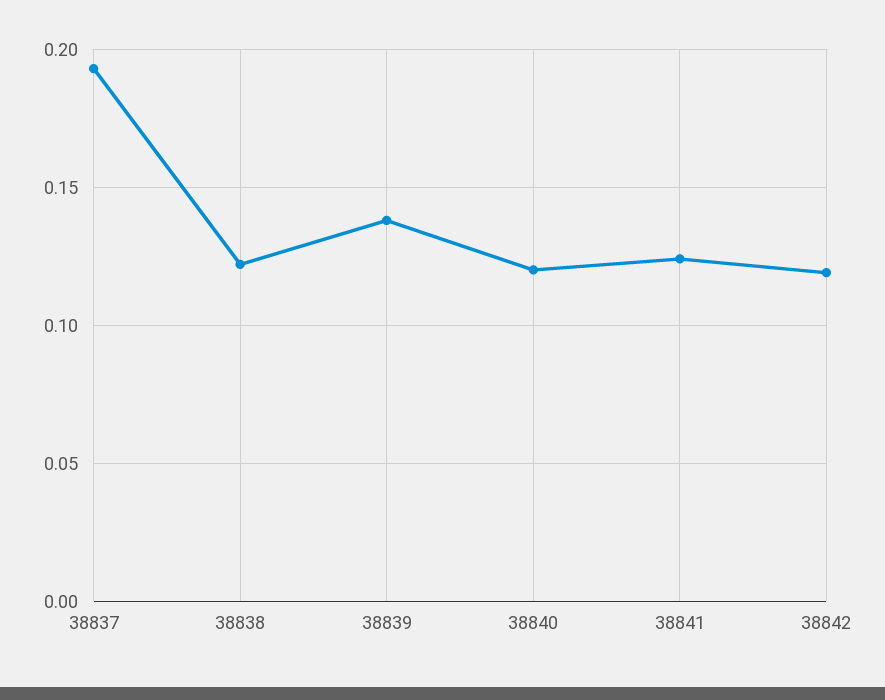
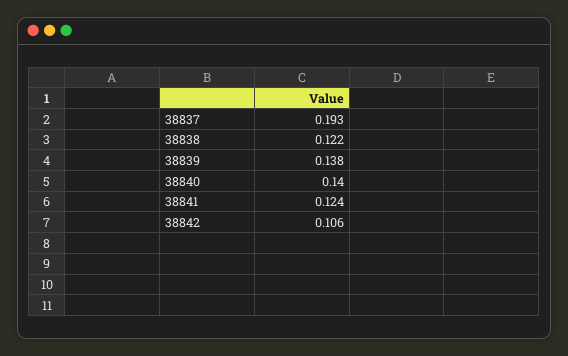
  {
    "38837": 0.193,
    "38838": 0.122,
    "38839": 0.138,
-   "38840": 0.12,
+   "38840": 0.14,
    "38841": 0.124,
-   "38842": 0.12
+   "38842": 0.106
  }

